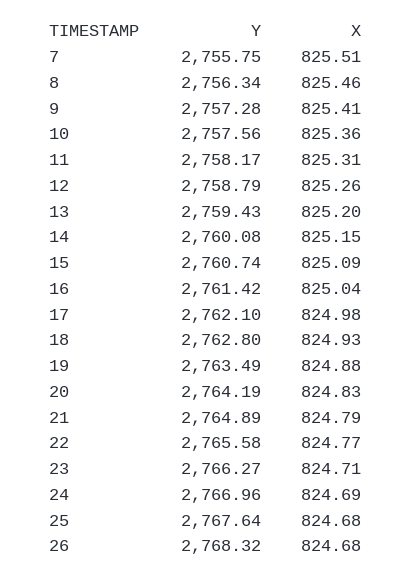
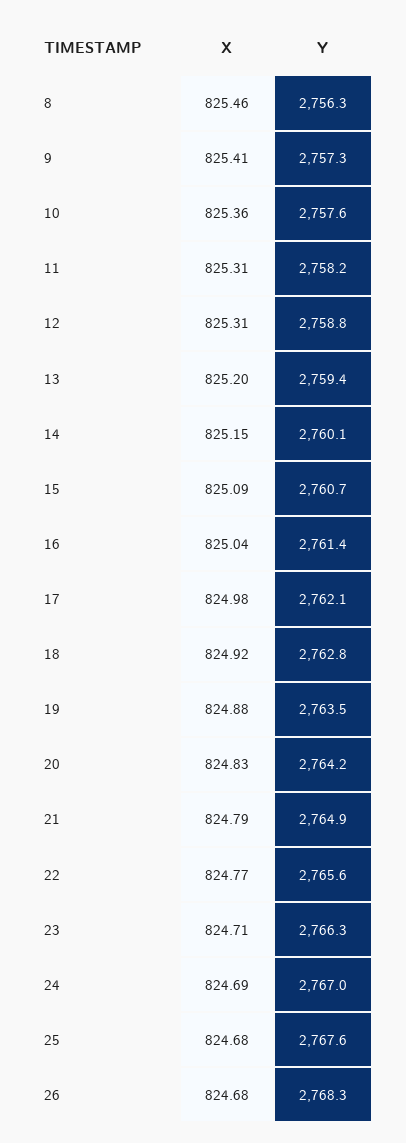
  {
    "Y": {
-     "7": 2755.75,
      "8": 2756.34,
      "9": 2757.28,
      "10": 2757.56,
      "11": 2758.17,
      "12": 2758.79,
      "13": 2759.43,
      "14": 2760.08,
      "15": 2760.74,
      "16": 2761.42,
      "17": 2762.1,
      "18": 2762.8,
      "19": 2763.49,
      "20": 2764.19,
      "21": 2764.89,
      "22": 2765.58,
      "23": 2766.27,
      "24": 2766.96,
      "25": 2767.64,
      "26": 2768.32
    },
    "X": {
-     "7": 825.51,
      "8": 825.46,
      "9": 825.41,
      "10": 825.36,
      "11": 825.31,
-     "12": 825.26,
+     "12": 825.31,
      "13": 825.2,
      "14": 825.15,
      "15": 825.09,
      "16": 825.04,
      "17": 824.98,
-     "18": 824.93,
+     "18": 824.92,
      "19": 824.88,
      "20": 824.83,
      "21": 824.79,
      "22": 824.77,
      "23": 824.71,
      "24": 824.69,
      "25": 824.68,
      "26": 824.68
    }
  }

